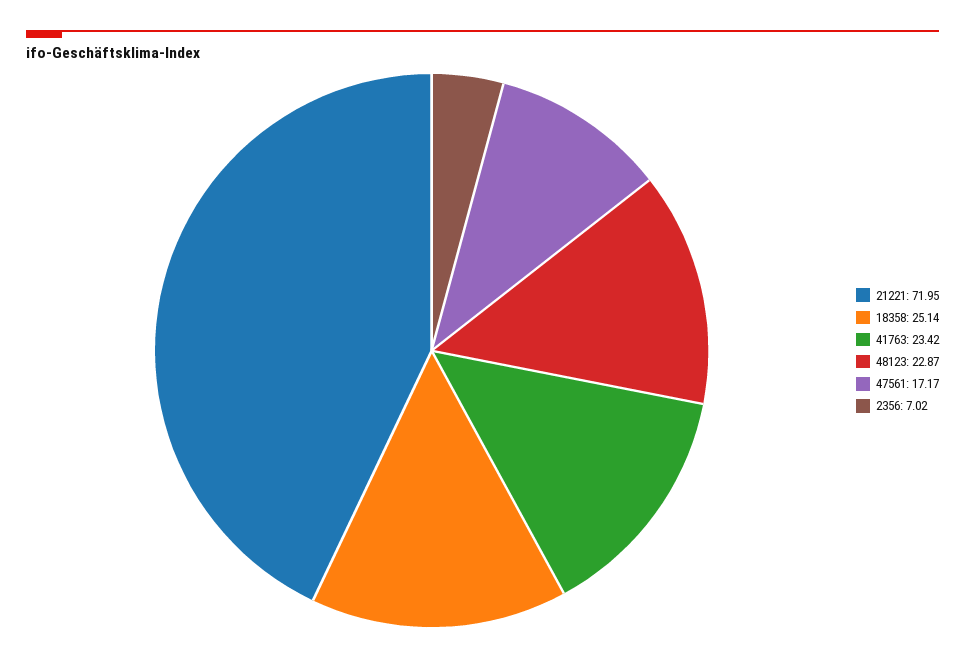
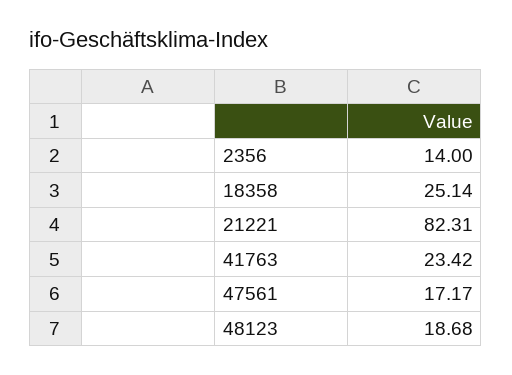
  {
-   "21221": 71.95,
+   "21221": 82.31,
    "18358": 25.14,
    "41763": 23.42,
-   "48123": 22.87,
+   "48123": 18.68,
    "47561": 17.17,
-   "2356": 7.02
+   "2356": 14
  }

